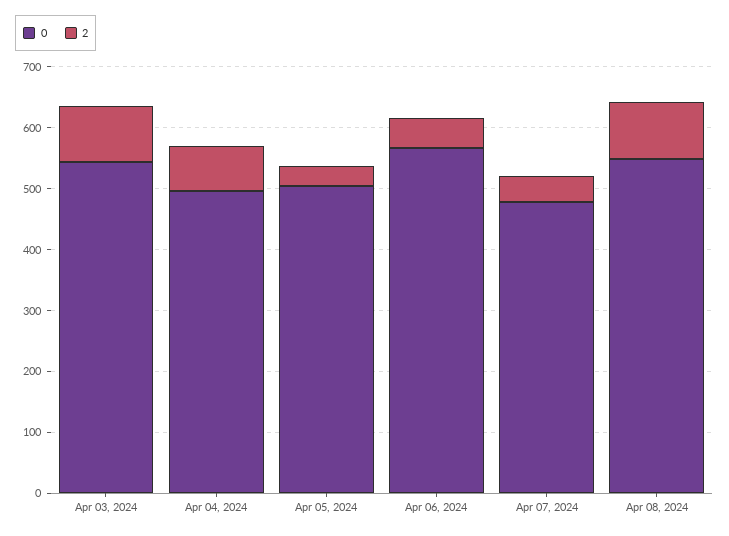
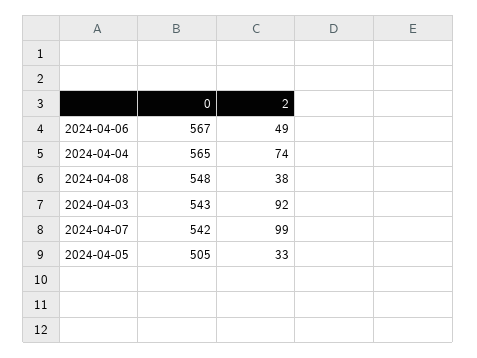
  {
    "0": {
      "Apr 03, 2024": 543,
-     "Apr 04, 2024": 500,
+     "Apr 04, 2024": 565,
      "Apr 05, 2024": 505,
      "Apr 06, 2024": 567,
-     "Apr 07, 2024": 480,
+     "Apr 07, 2024": 542,
      "Apr 08, 2024": 548
    },
    "2": {
      "Apr 03, 2024": 92,
      "Apr 04, 2024": 74,
      "Apr 05, 2024": 33,
      "Apr 06, 2024": 49,
-     "Apr 07, 2024": 40,
+     "Apr 07, 2024": 99,
-     "Apr 08, 2024": 100
+     "Apr 08, 2024": 38
    }
  }

